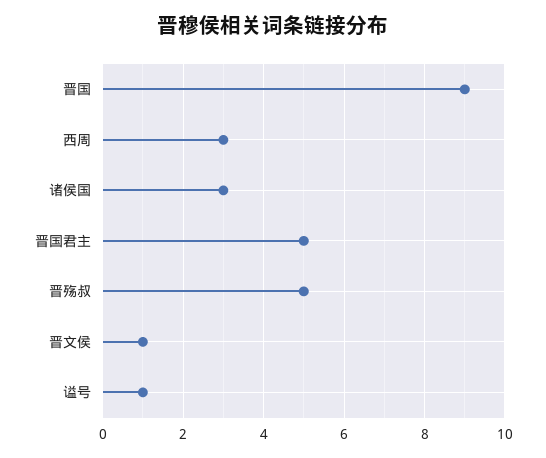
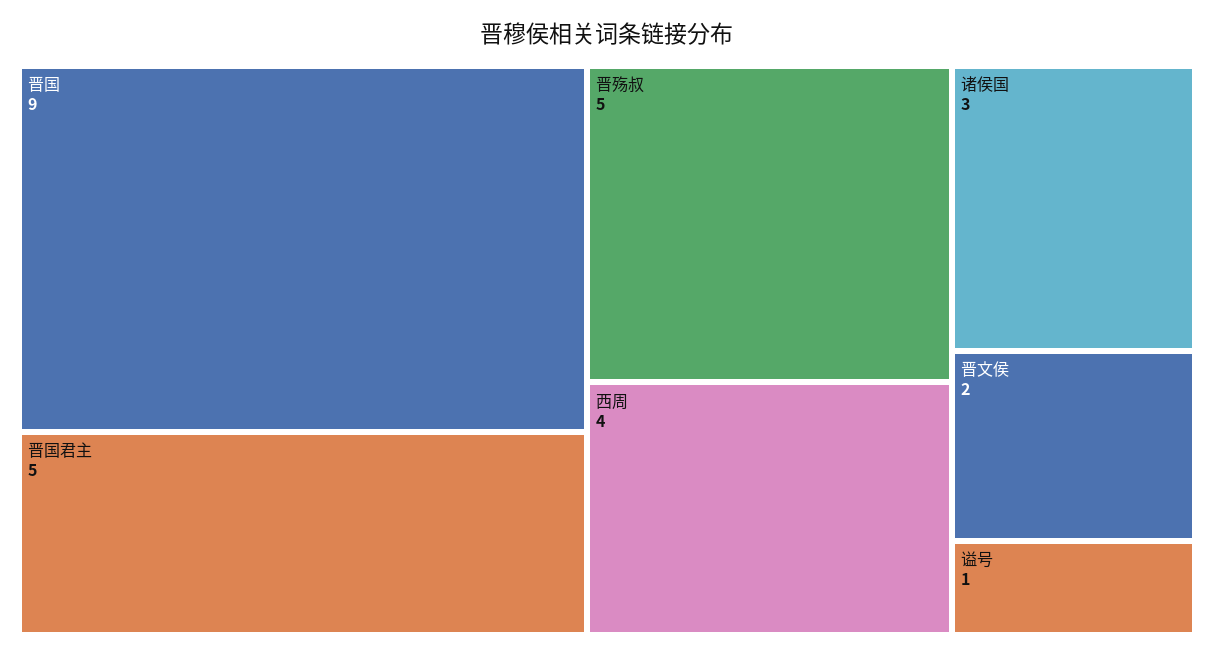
  {
    "晋国": 9,
-   "西周": 3,
+   "西周": 4,
    "诸侯国": 3,
    "晋国君主": 5,
    "晋殇叔": 5,
-   "晋文侯": 1,
+   "晋文侯": 2,
    "谥号": 1
  }

